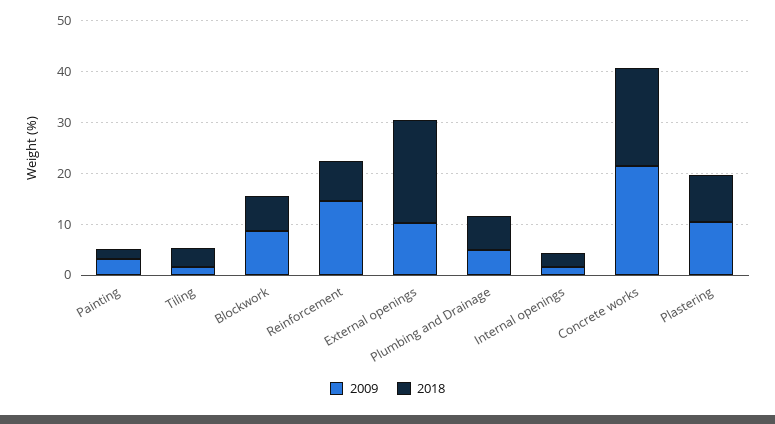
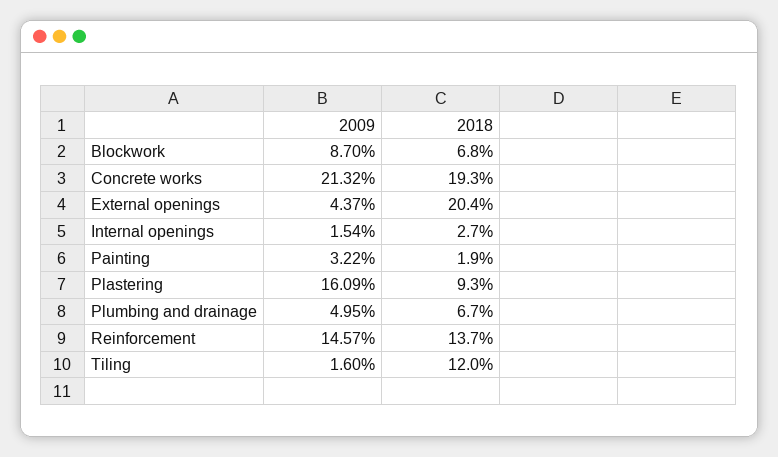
  {
    "2009": {
      "Painting": 3.22,
      "Tiling": 1.6,
      "Blockwork": 8.7,
      "Reinforcement": 14.57,
-     "External openings": 10,
+     "External openings": 4.37,
      "Plumbing and Drainage": 4.95,
      "Internal openings": 1.54,
      "Concrete works": 21.32,
-     "Plastering": 10
+     "Plastering": 16.09
    },
    "2018": {
      "Painting": 1.9,
-     "Tiling": 4,
+     "Tiling": 12,
      "Blockwork": 6.8,
-     "Reinforcement": 8,
+     "Reinforcement": 13.7,
      "External openings": 20.4,
      "Plumbing and Drainage": 6.7,
      "Internal openings": 2.7,
      "Concrete works": 19.3,
      "Plastering": 9.3
    }
  }

